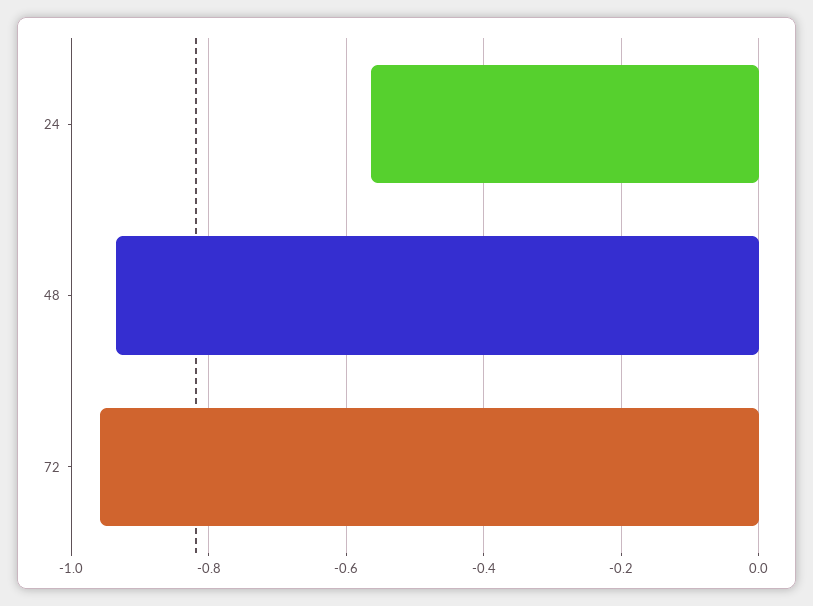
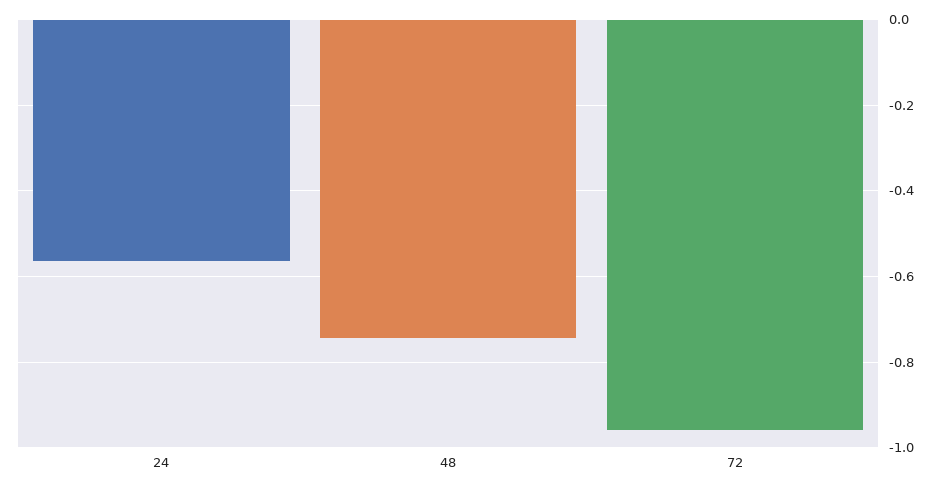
  {
    "24": -0.56,
-   "48": -0.94,
+   "48": -0.74,
    "72": -0.96
  }

